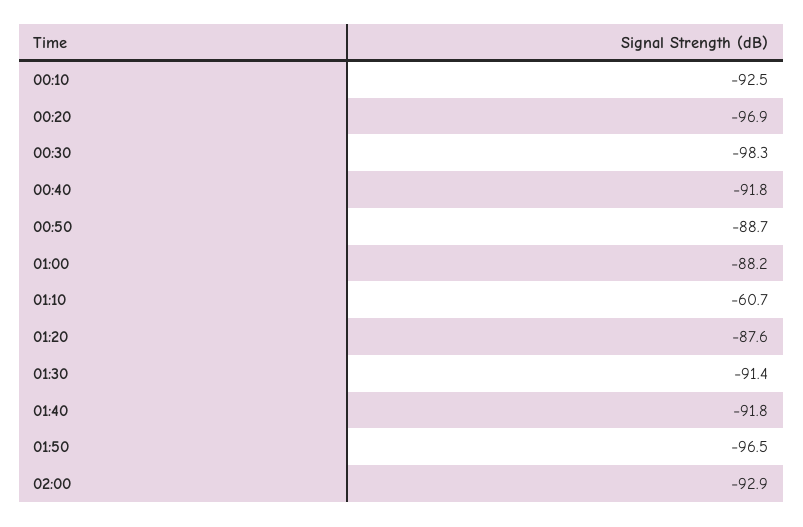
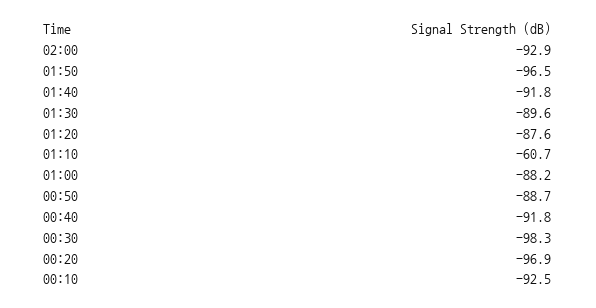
  {
    "00:10": -92.5,
    "00:20": -96.9,
    "00:30": -98.3,
    "00:40": -91.8,
    "00:50": -88.7,
    "01:00": -88.2,
    "01:10": -60.7,
    "01:20": -87.6,
-   "01:30": -91.4,
+   "01:30": -89.6,
    "01:40": -91.8,
    "01:50": -96.5,
    "02:00": -92.9
  }

